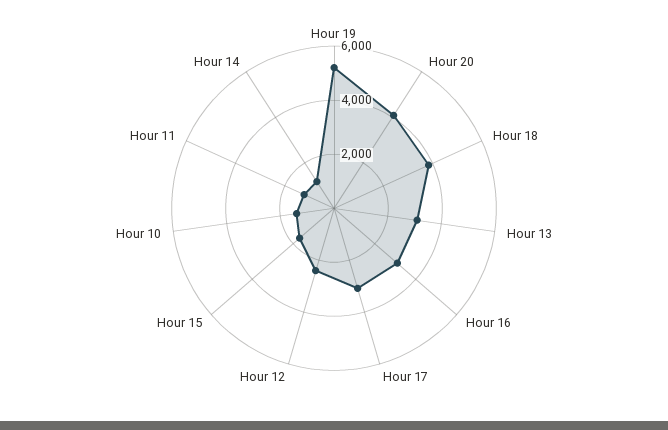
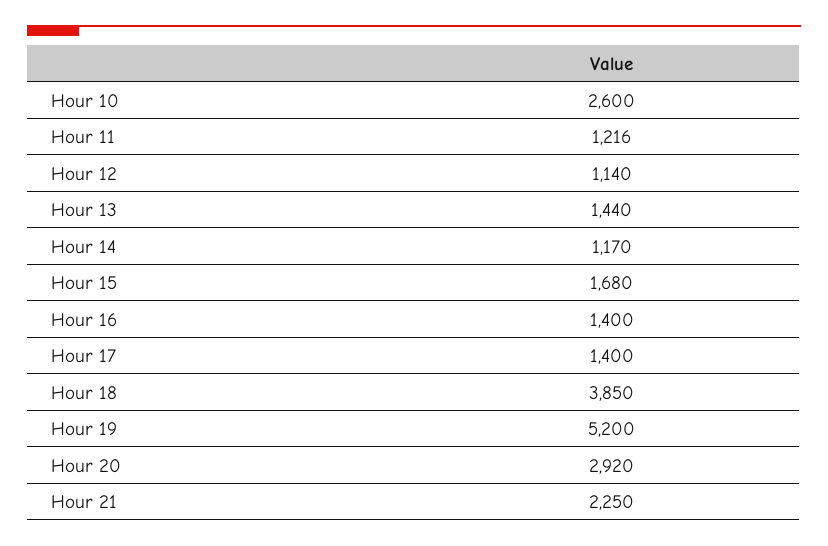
  {
    "Hour 19": 5200,
-   "Hour 20": 4000,
+   "Hour 20": 2920,
    "Hour 18": 3850,
-   "Hour 13": 3000,
+   "Hour 13": 1440,
-   "Hour 16": 3000,
+   "Hour 16": 1400,
-   "Hour 17": 3000,
+   "Hour 17": 1400,
-   "Hour 12": 2500,
+   "Hour 12": 1140,
    "Hour 15": 1680,
-   "Hour 10": 1500,
+   "Hour 10": 2600,
    "Hour 11": 1216,
-   "Hour 14": 1170
+   "Hour 14": 1170,
+   "Hour 21": 2250
  }

